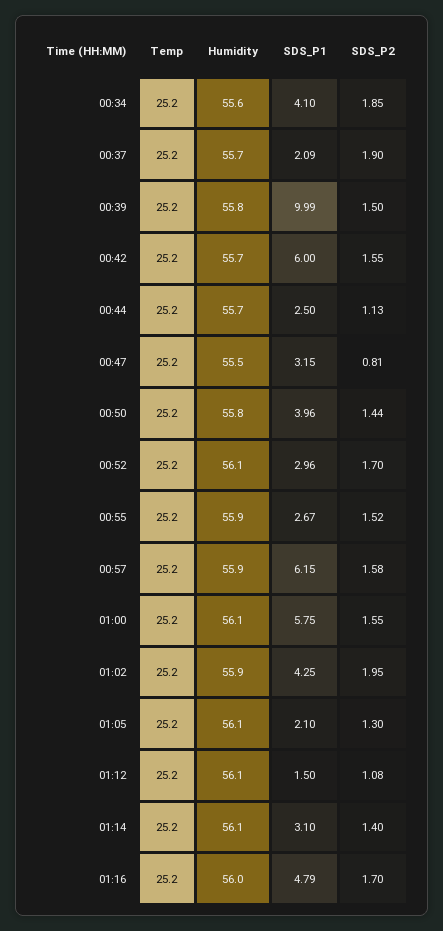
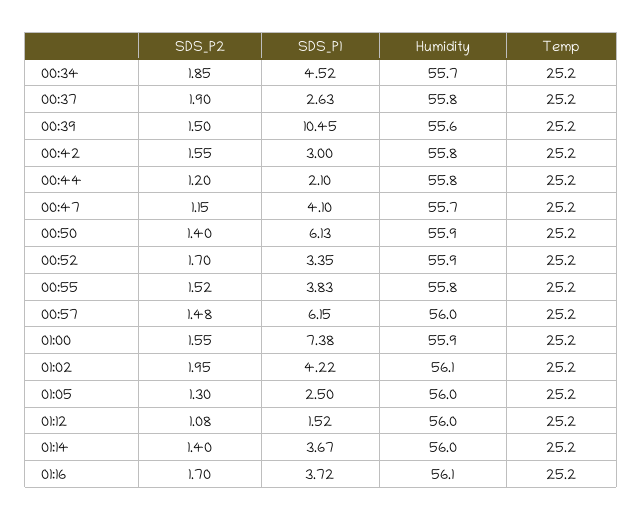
  {
    "Temp": {
      "00:34": 25.2,
      "00:37": 25.2,
      "00:39": 25.2,
      "00:42": 25.2,
      "00:44": 25.2,
      "00:47": 25.2,
      "00:50": 25.2,
      "00:52": 25.2,
      "00:55": 25.2,
      "00:57": 25.2,
      "01:00": 25.2,
      "01:02": 25.2,
      "01:05": 25.2,
      "01:12": 25.2,
      "01:14": 25.2,
      "01:16": 25.2
    },
    "Humidity": {
-     "00:34": 55.6,
+     "00:34": 55.7,
-     "00:37": 55.7,
+     "00:37": 55.8,
-     "00:39": 55.8,
+     "00:39": 55.6,
-     "00:42": 55.7,
+     "00:42": 55.8,
-     "00:44": 55.7,
+     "00:44": 55.8,
-     "00:47": 55.5,
+     "00:47": 55.7,
-     "00:50": 55.8,
+     "00:50": 55.9,
-     "00:52": 56.1,
+     "00:52": 55.9,
-     "00:55": 55.9,
+     "00:55": 55.8,
-     "00:57": 55.9,
+     "00:57": 56,
-     "01:00": 56.1,
+     "01:00": 55.9,
-     "01:02": 55.9,
+     "01:02": 56.1,
-     "01:05": 56.1,
+     "01:05": 56,
-     "01:12": 56.1,
+     "01:12": 56,
-     "01:14": 56.1,
+     "01:14": 56,
-     "01:16": 56
+     "01:16": 56.1
    },
    "SDS_P1": {
-     "00:34": 4.1,
+     "00:34": 4.52,
-     "00:37": 2.09,
+     "00:37": 2.63,
-     "00:39": 9.99,
+     "00:39": 10.45,
-     "00:42": 6,
+     "00:42": 3,
-     "00:44": 2.5,
+     "00:44": 2.1,
-     "00:47": 3.15,
+     "00:47": 4.1,
-     "00:50": 3.96,
+     "00:50": 6.13,
-     "00:52": 2.96,
+     "00:52": 3.35,
-     "00:55": 2.67,
+     "00:55": 3.83,
      "00:57": 6.15,
-     "01:00": 5.75,
+     "01:00": 7.38,
-     "01:02": 4.25,
+     "01:02": 4.22,
-     "01:05": 2.1,
+     "01:05": 2.5,
-     "01:12": 1.5,
+     "01:12": 1.52,
-     "01:14": 3.1,
+     "01:14": 3.67,
-     "01:16": 4.79
+     "01:16": 3.72
    },
    "SDS_P2": {
      "00:34": 1.85,
      "00:37": 1.9,
      "00:39": 1.5,
      "00:42": 1.55,
-     "00:44": 1.13,
+     "00:44": 1.2,
-     "00:47": 0.81,
+     "00:47": 1.15,
-     "00:50": 1.44,
+     "00:50": 1.4,
      "00:52": 1.7,
      "00:55": 1.52,
-     "00:57": 1.58,
+     "00:57": 1.48,
      "01:00": 1.55,
      "01:02": 1.95,
      "01:05": 1.3,
      "01:12": 1.08,
      "01:14": 1.4,
      "01:16": 1.7
    }
  }

